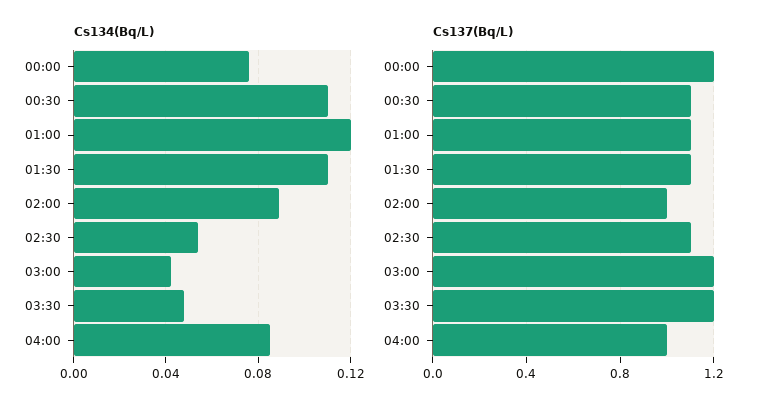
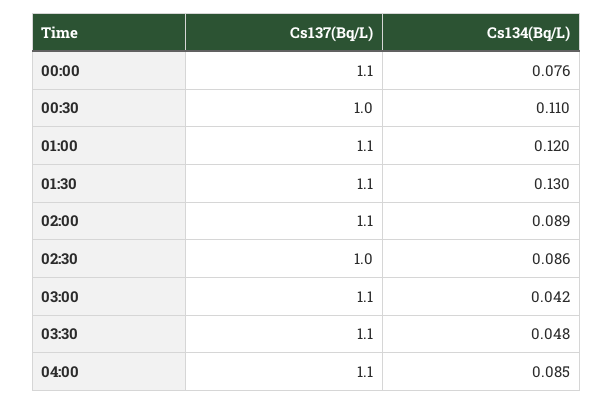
  {
    "Cs134(Bq/L)": {
      "00:00": 0.076,
      "00:30": 0.11,
      "01:00": 0.12,
-     "01:30": 0.11,
+     "01:30": 0.13,
      "02:00": 0.089,
-     "02:30": 0.055,
+     "02:30": 0.086,
      "03:00": 0.042,
      "03:30": 0.048,
      "04:00": 0.085
    },
    "Cs137(Bq/L)": {
-     "00:00": 1.2,
+     "00:00": 1.1,
-     "00:30": 1.1,
+     "00:30": 1,
      "01:00": 1.1,
      "01:30": 1.1,
-     "02:00": 1,
+     "02:00": 1.1,
-     "02:30": 1.1,
+     "02:30": 1,
-     "03:00": 1.2,
+     "03:00": 1.1,
-     "03:30": 1.2,
+     "03:30": 1.1,
-     "04:00": 1
+     "04:00": 1.1
    }
  }

